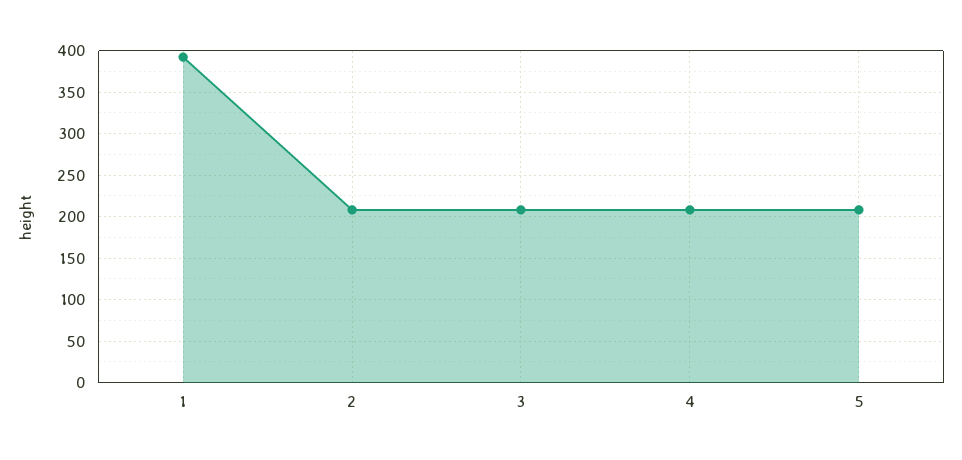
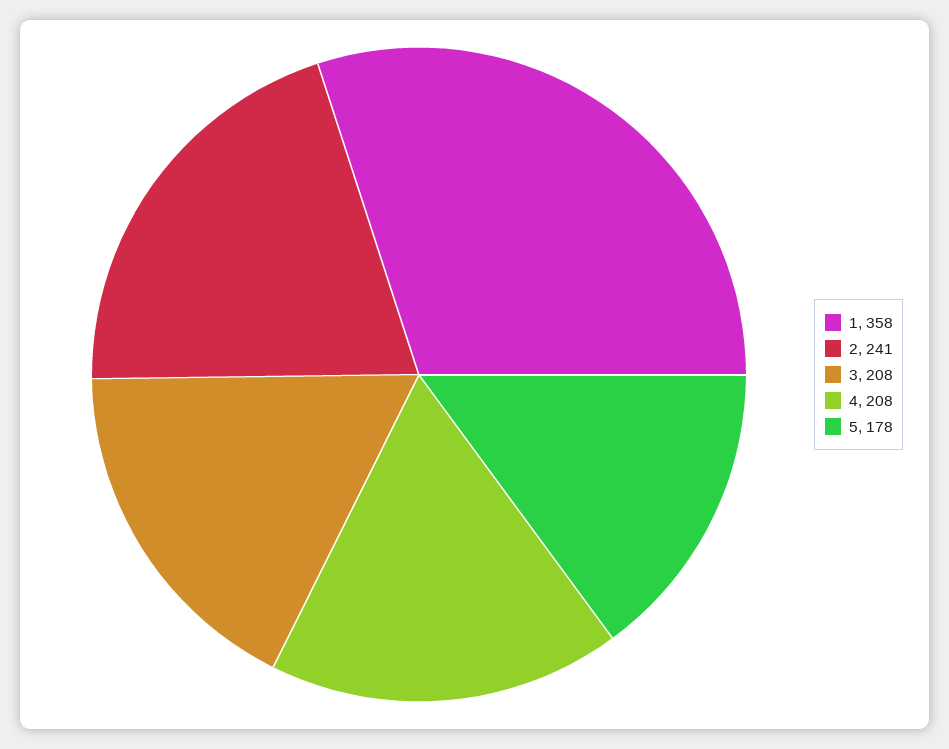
  {
-   "1": 390,
+   "1": 358,
-   "2": 210,
+   "2": 241,
    "3": 208,
    "4": 208,
-   "5": 210
+   "5": 178
  }

